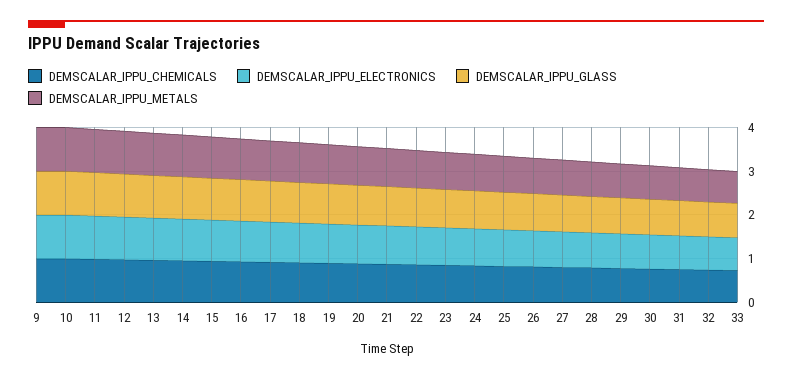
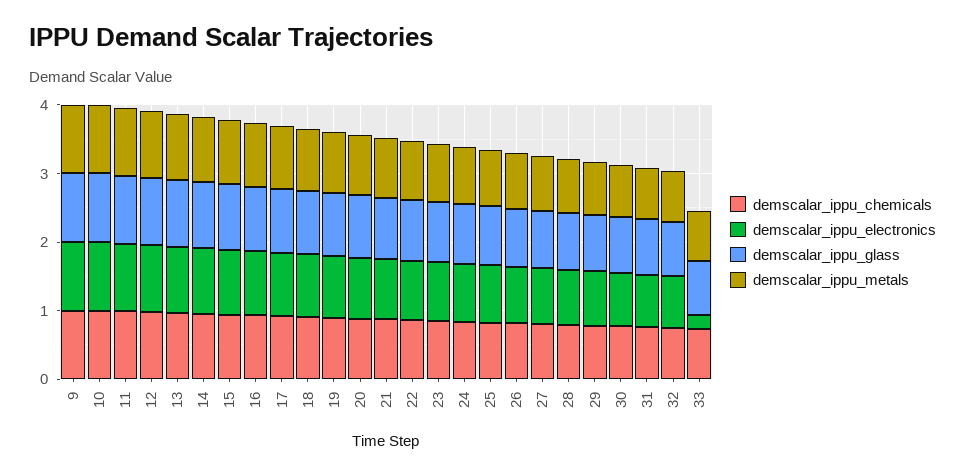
  {
    "DEMSCALAR_IPPU_CHEMICALS": {
      "9": 1,
      "10": 1,
      "11": 1,
      "12": 1,
      "13": 1,
      "14": 1,
      "15": 1,
      "16": 1,
      "17": 1,
      "18": 1,
      "19": 0.8,
      "20": 0.8,
      "21": 0.8,
      "22": 0.8,
      "23": 0.8,
      "24": 0.8,
      "25": 0.8,
      "26": 0.8,
      "27": 0.8,
      "28": 0.8,
      "29": 0.8,
      "30": 0.8,
      "31": 0.8,
      "32": 0.8,
      "33": 0.8
    },
    "DEMSCALAR_IPPU_ELECTRONICS": {
      "9": 1,
      "10": 1,
      "11": 1,
      "12": 1,
      "13": 1,
      "14": 1,
      "15": 1,
      "16": 1,
      "17": 1,
      "18": 1,
      "19": 1,
      "20": 0.8,
      "21": 0.8,
      "22": 0.8,
      "23": 0.8,
      "24": 0.8,
      "25": 0.8,
      "26": 0.8,
      "27": 0.8,
      "28": 0.8,
      "29": 0.8,
      "30": 0.8,
      "31": 0.8,
      "32": 0.8,
-     "33": 0.8
+     "33": 0.2
    },
    "DEMSCALAR_IPPU_GLASS": {
      "9": 1,
      "10": 1,
      "11": 1,
      "12": 1,
      "13": 1,
      "14": 1,
      "15": 1,
      "16": 1,
      "17": 1,
      "18": 1,
      "19": 1,
      "20": 1,
      "21": 0.8,
      "22": 0.8,
      "23": 0.8,
      "24": 0.8,
      "25": 0.8,
      "26": 0.8,
      "27": 0.8,
      "28": 0.8,
      "29": 0.8,
      "30": 0.8,
      "31": 0.8,
      "32": 0.8,
      "33": 0.8
    },
    "DEMSCALAR_IPPU_METALS": {
      "9": 1,
      "10": 1,
      "11": 1,
      "12": 1,
      "13": 1,
      "14": 1,
      "15": 1,
      "16": 1,
      "17": 1,
      "18": 1,
      "19": 0.8,
      "20": 0.8,
      "21": 0.8,
      "22": 0.8,
      "23": 0.8,
      "24": 0.8,
      "25": 0.8,
      "26": 0.8,
      "27": 0.8,
      "28": 0.8,
      "29": 0.8,
      "30": 0.8,
      "31": 0.8,
      "32": 0.8,
      "33": 0.8
    }
  }

